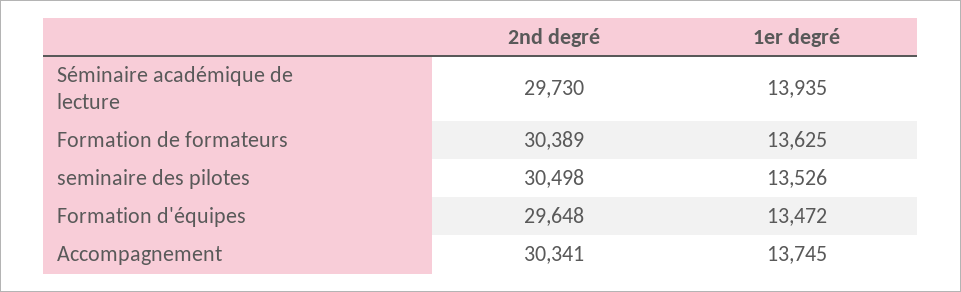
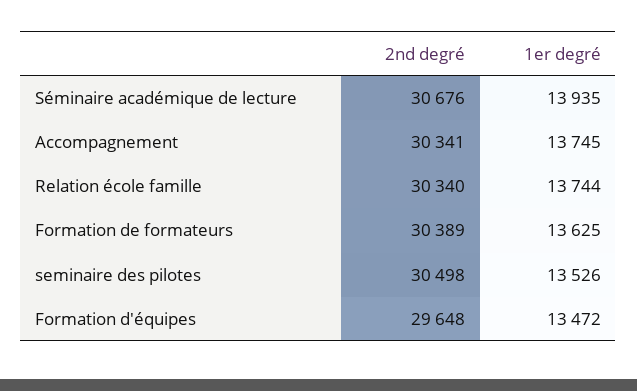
  {
    "2nd degré": {
-     "Séminaire académique de lecture": 29730,
+     "Séminaire académique de lecture": 30676,
      "Formation de formateurs": 30389,
      "seminaire des pilotes": 30498,
      "Formation d'équipes": 29648,
-     "Accompagnement": 30341
+     "Accompagnement": 30341,
+     "Relation école famille": 30340
    },
    "1er degré": {
      "Séminaire académique de lecture": 13935,
      "Formation de formateurs": 13625,
      "seminaire des pilotes": 13526,
      "Formation d'équipes": 13472,
-     "Accompagnement": 13745
+     "Accompagnement": 13745,
+     "Relation école famille": 13744
    }
  }

